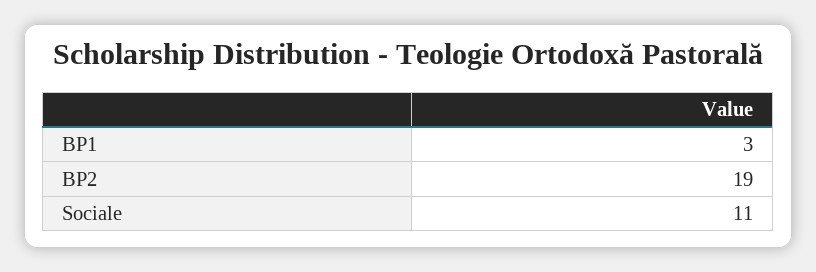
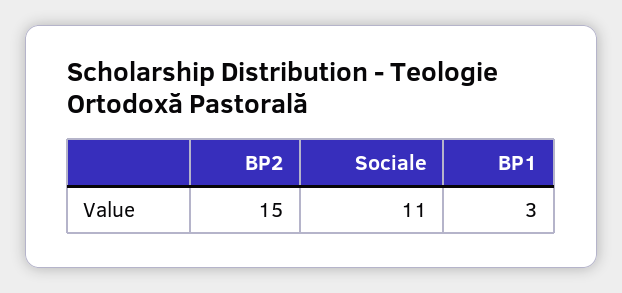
  {
    "BP1": 3,
-   "BP2": 19,
+   "BP2": 15,
    "Sociale": 11
  }

